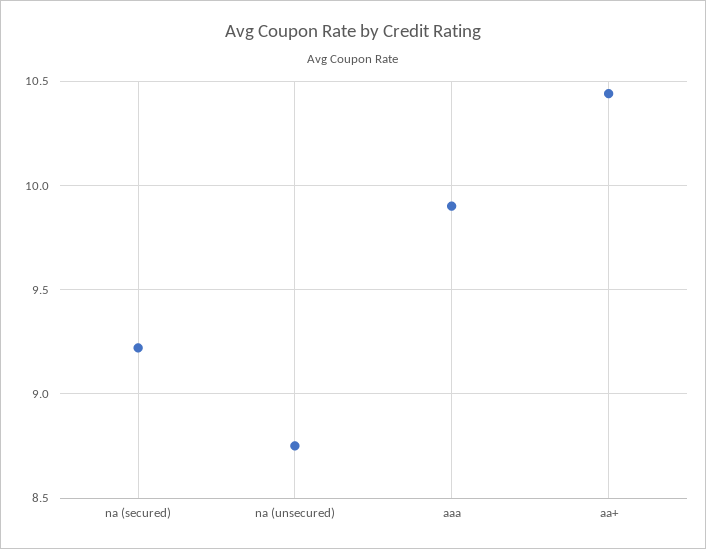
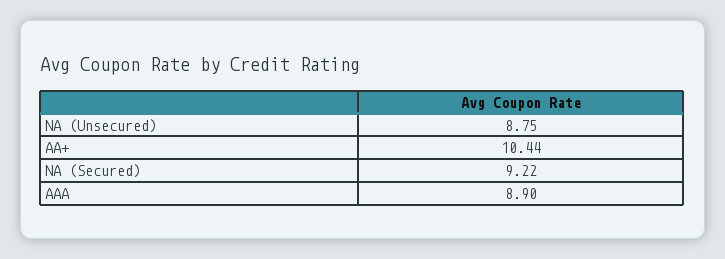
  {
    "na (secured)": 9.22,
    "na (unsecured)": 8.75,
-   "aaa": 9.9,
+   "aaa": 8.9,
    "aa+": 10.44
  }

